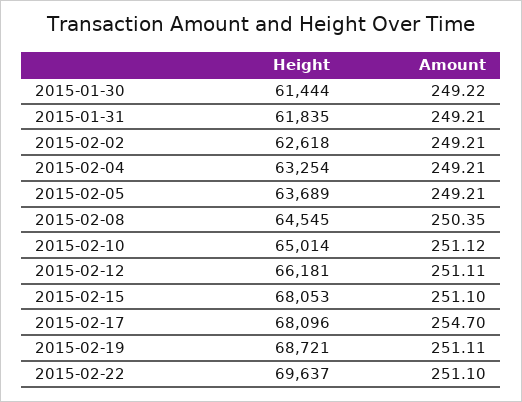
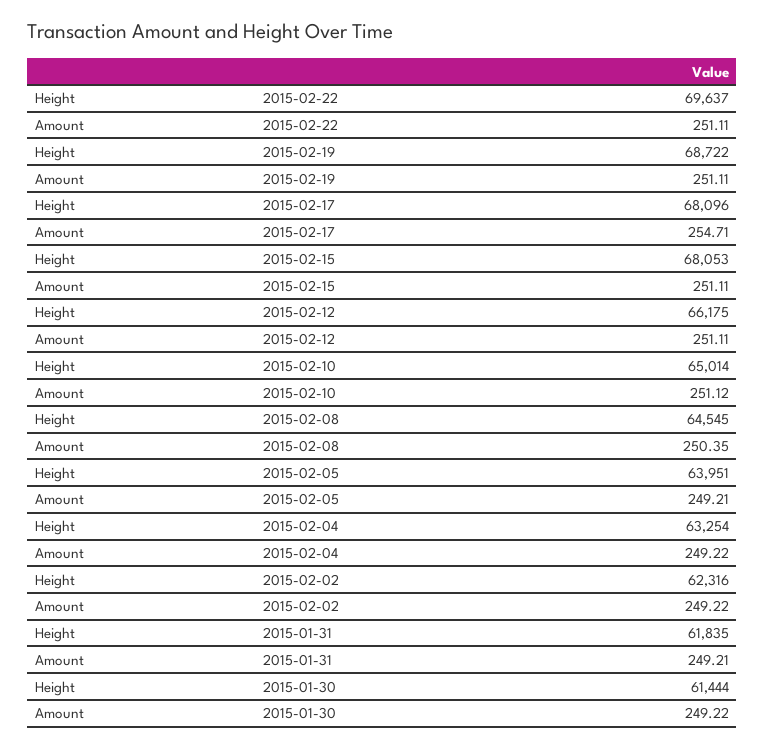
  {
    "Height": {
      "2015-01-30": 61444,
      "2015-01-31": 61835,
-     "2015-02-02": 62618,
+     "2015-02-02": 62316,
      "2015-02-04": 63254,
-     "2015-02-05": 63689,
+     "2015-02-05": 63951,
      "2015-02-08": 64545,
      "2015-02-10": 65014,
-     "2015-02-12": 66181,
+     "2015-02-12": 66175,
      "2015-02-15": 68053,
      "2015-02-17": 68096,
-     "2015-02-19": 68721,
+     "2015-02-19": 68722,
      "2015-02-22": 69637
    },
    "Amount": {
      "2015-01-30": 249.22,
      "2015-01-31": 249.21,
-     "2015-02-02": 249.21,
+     "2015-02-02": 249.22,
-     "2015-02-04": 249.21,
+     "2015-02-04": 249.22,
      "2015-02-05": 249.21,
      "2015-02-08": 250.35,
      "2015-02-10": 251.12,
      "2015-02-12": 251.11,
-     "2015-02-15": 251.1,
+     "2015-02-15": 251.11,
-     "2015-02-17": 254.7,
+     "2015-02-17": 254.71,
      "2015-02-19": 251.11,
-     "2015-02-22": 251.1
+     "2015-02-22": 251.11
    }
  }

